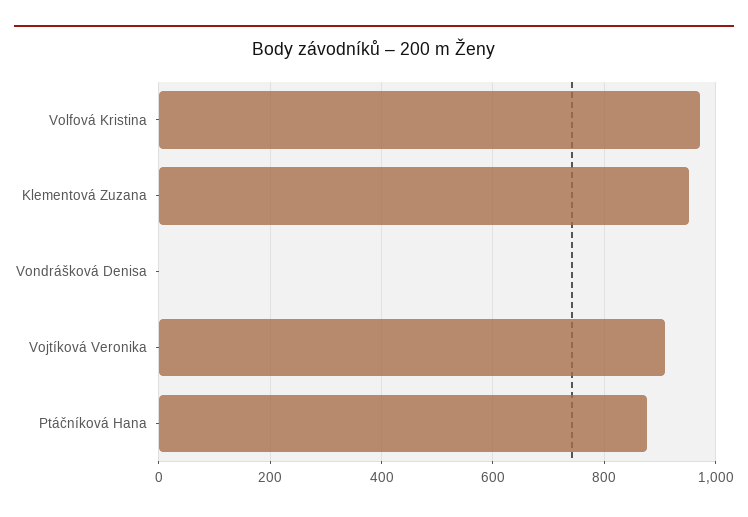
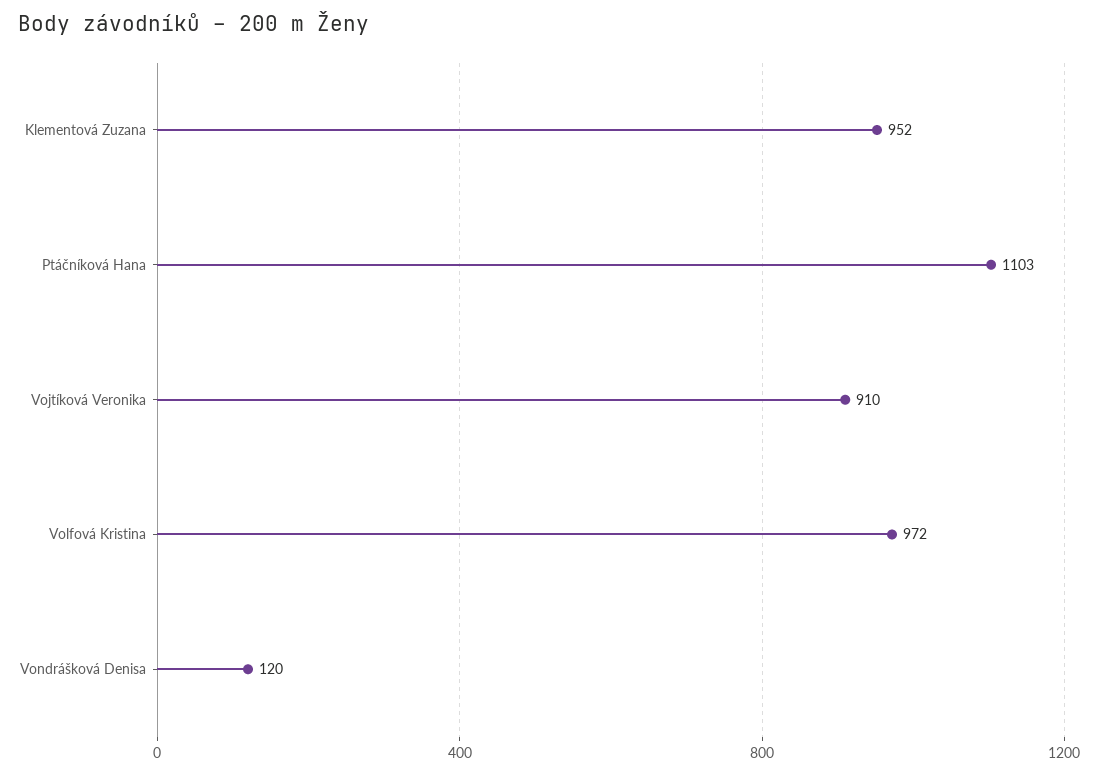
  {
    "Volfová Kristina": 972,
    "Klementová Zuzana": 952,
-   "Vondrášková Denisa": 0,
+   "Vondrášková Denisa": 120,
    "Vojtíková Veronika": 910,
-   "Ptáčníková Hana": 880
+   "Ptáčníková Hana": 1103
  }

